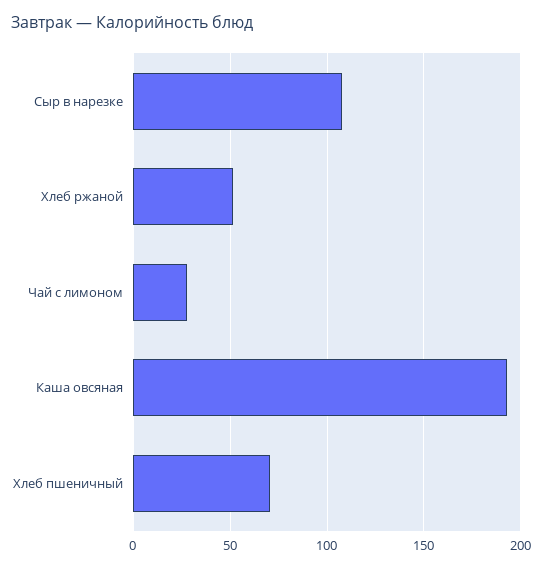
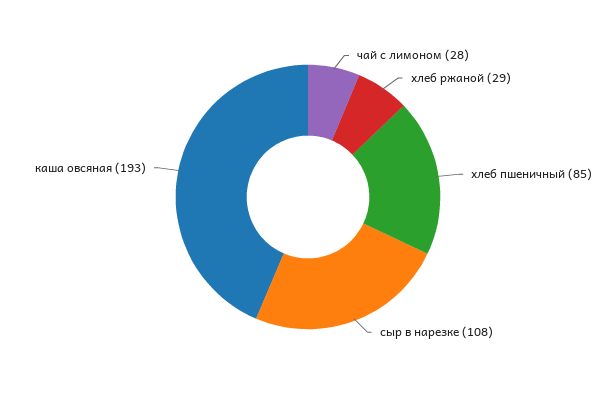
  {
    "Сыр в нарезке": 108,
-   "Хлеб ржаной": 50,
+   "Хлеб ржаной": 29,
    "Чай с лимоном": 28,
    "Каша овсяная": 193,
-   "Хлеб пшеничный": 70
+   "Хлеб пшеничный": 85
  }

